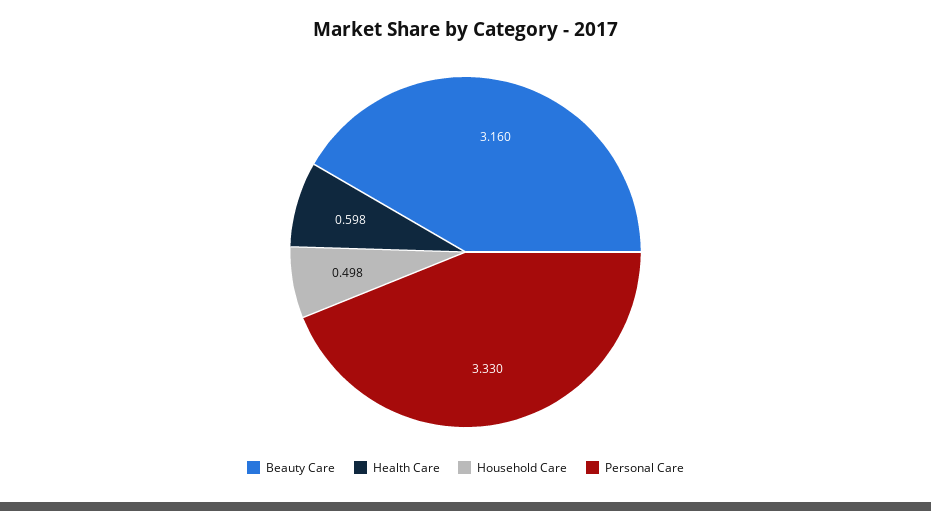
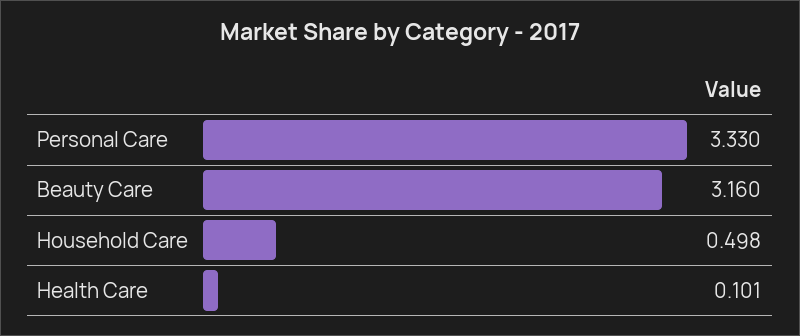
  {
    "Beauty Care": 3.16,
-   "Health Care": 0.598,
+   "Health Care": 0.101,
    "Household Care": 0.498,
    "Personal Care": 3.33
  }

